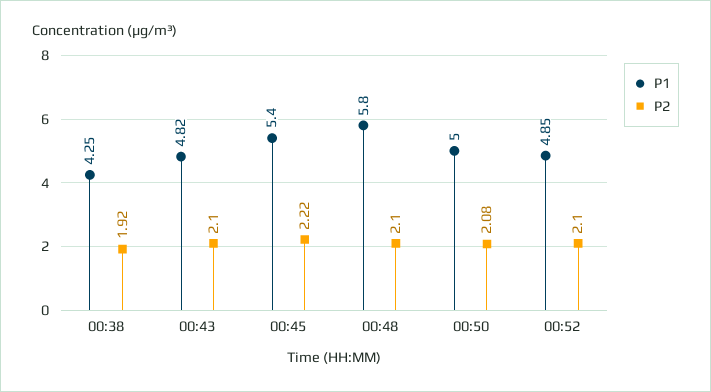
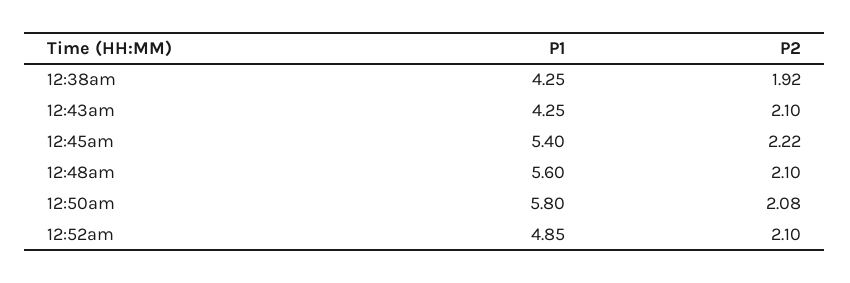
  {
    "P1": {
      "00:38": 4.25,
-     "00:43": 4.82,
+     "00:43": 4.25,
      "00:45": 5.4,
-     "00:48": 5.8,
+     "00:48": 5.6,
-     "00:50": 5,
+     "00:50": 5.8,
      "00:52": 4.85
    },
    "P2": {
      "00:38": 1.92,
      "00:43": 2.1,
      "00:45": 2.22,
      "00:48": 2.1,
      "00:50": 2.08,
      "00:52": 2.1
    }
  }

